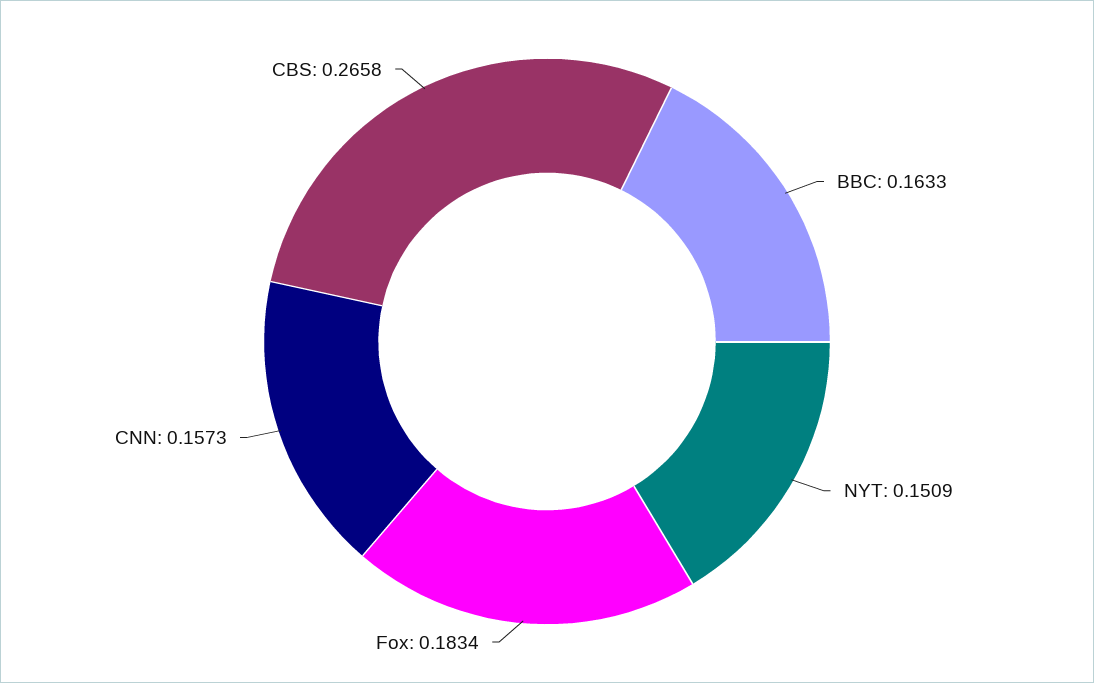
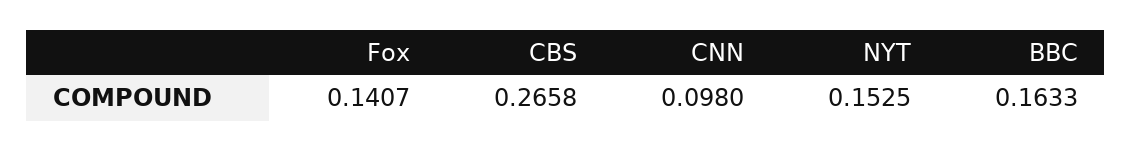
  {
    "BBC": 0.1633,
-   "NYT": 0.1509,
+   "NYT": 0.1525,
-   "Fox": 0.1834,
+   "Fox": 0.1407,
-   "CNN": 0.1573,
+   "CNN": 0.098,
    "CBS": 0.2658
  }

